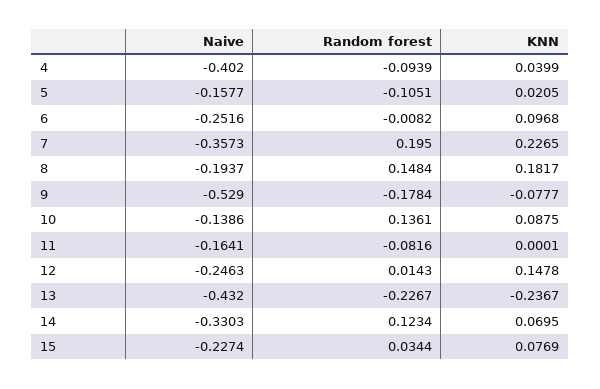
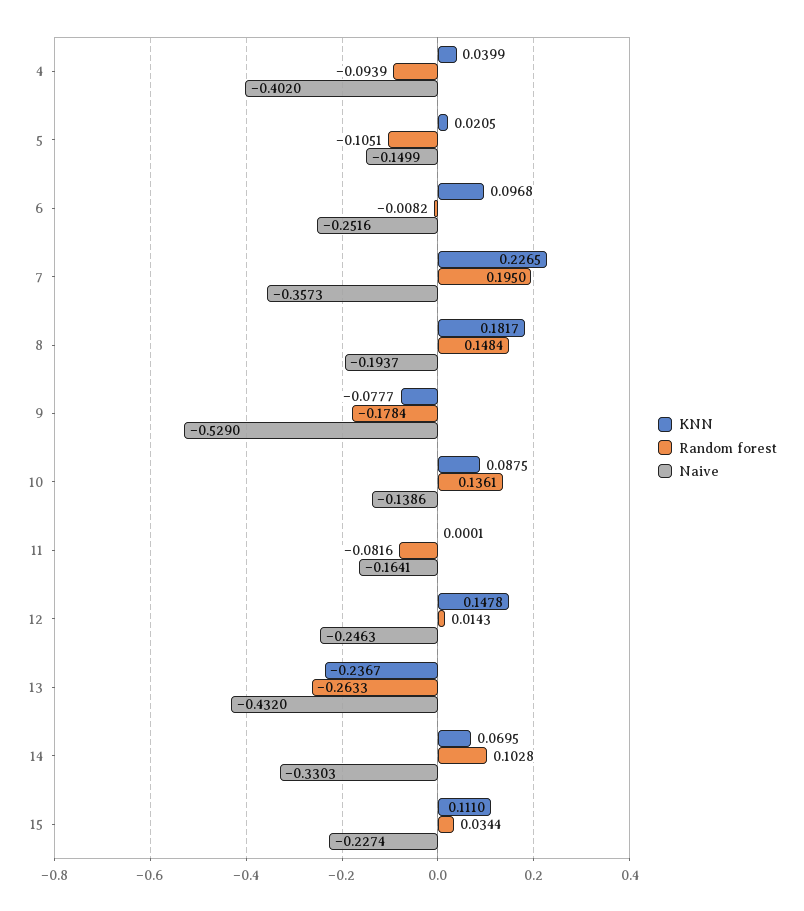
  {
    "Naive": {
      "4": -0.402,
-     "5": -0.1577,
+     "5": -0.1499,
      "6": -0.2516,
      "7": -0.3573,
      "8": -0.1937,
      "9": -0.529,
      "10": -0.1386,
      "11": -0.1641,
      "12": -0.2463,
      "13": -0.432,
      "14": -0.3303,
      "15": -0.2274
    },
    "Random forest": {
      "4": -0.0939,
      "5": -0.1051,
      "6": -0.0082,
      "7": 0.195,
      "8": 0.1484,
      "9": -0.1784,
      "10": 0.1361,
      "11": -0.0816,
      "12": 0.0143,
-     "13": -0.2267,
+     "13": -0.2633,
-     "14": 0.1234,
+     "14": 0.1028,
      "15": 0.0344
    },
    "KNN": {
      "4": 0.0399,
      "5": 0.0205,
      "6": 0.0968,
      "7": 0.2265,
      "8": 0.1817,
      "9": -0.0777,
      "10": 0.0875,
      "11": 0.0001,
      "12": 0.1478,
      "13": -0.2367,
      "14": 0.0695,
-     "15": 0.0769
+     "15": 0.111
    }
  }

